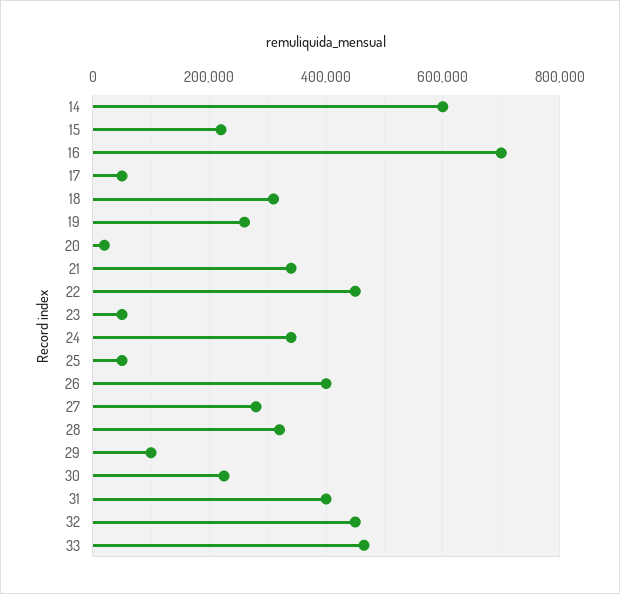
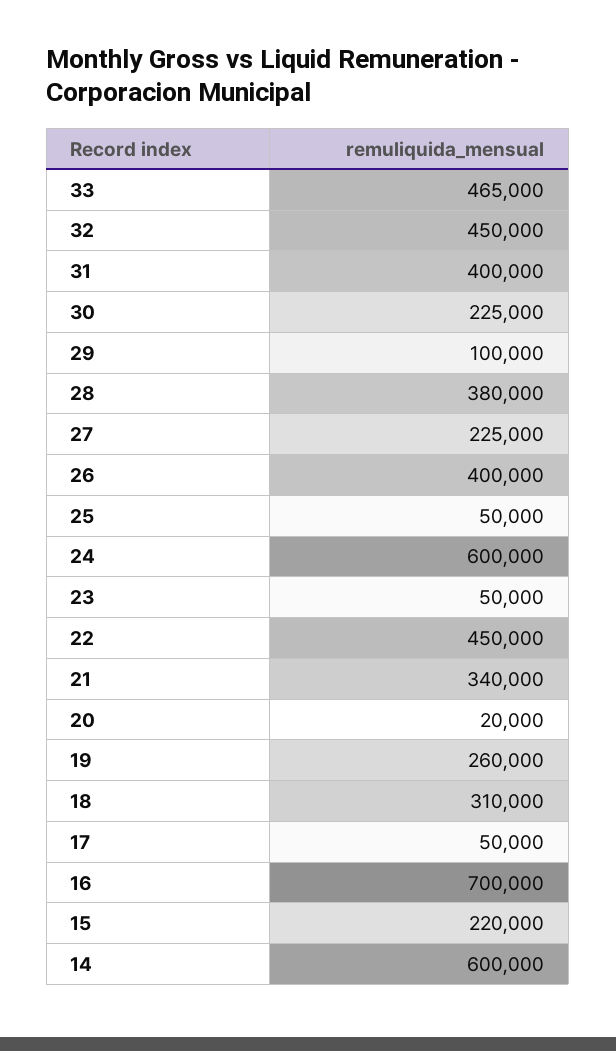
  {
    "14": 600000,
    "15": 220000,
    "16": 700000,
    "17": 50000,
    "18": 310000,
    "19": 260000,
    "20": 20000,
    "21": 340000,
    "22": 450000,
    "23": 50000,
-   "24": 340000,
+   "24": 600000,
    "25": 50000,
    "26": 400000,
-   "27": 280000,
+   "27": 225000,
-   "28": 320000,
+   "28": 380000,
    "29": 100000,
    "30": 225000,
    "31": 400000,
    "32": 450000,
    "33": 465000
  }

